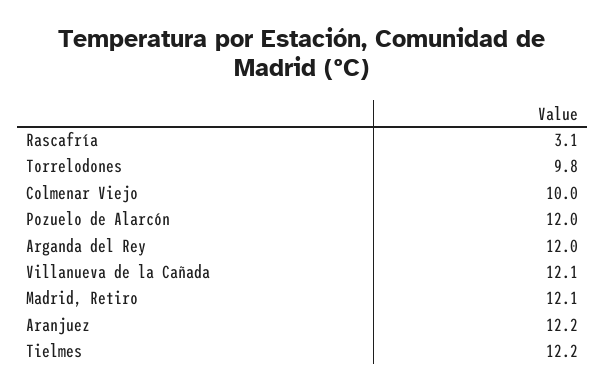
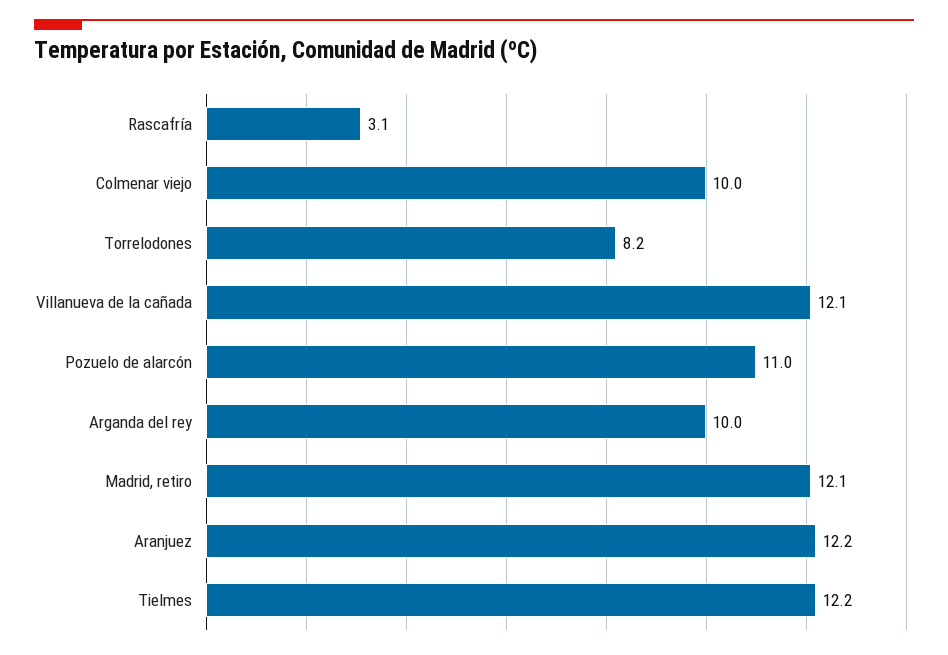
  {
    "Rascafría": 3.1,
-   "Torrelodones": 9.8,
+   "Torrelodones": 8.2,
    "Colmenar Viejo": 10,
-   "Pozuelo de Alarcón": 12,
+   "Pozuelo de Alarcón": 11,
-   "Arganda del Rey": 12,
+   "Arganda del Rey": 10,
    "Villanueva de la Cañada": 12.1,
    "Madrid, Retiro": 12.1,
    "Aranjuez": 12.2,
    "Tielmes": 12.2
  }

